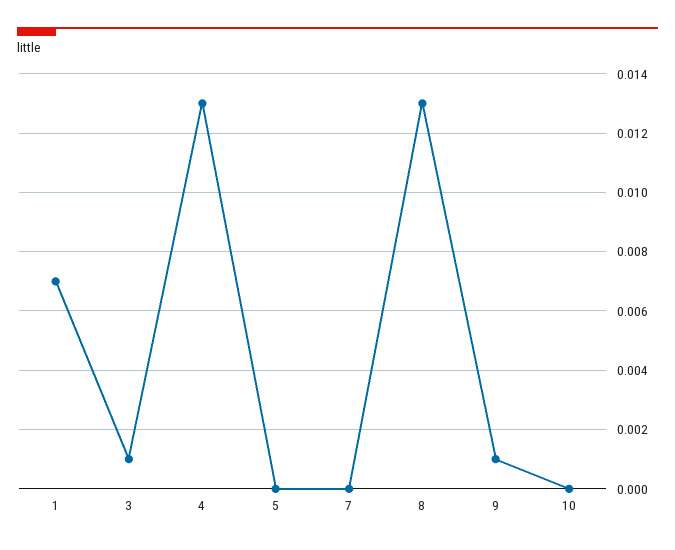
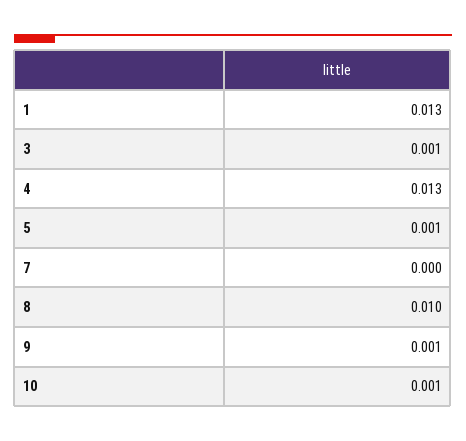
  {
-   "1": 0.007,
+   "1": 0.013,
    "3": 0.001,
    "4": 0.013,
-   "5": 0,
+   "5": 0.001,
    "7": 0,
-   "8": 0.013,
+   "8": 0.01,
    "9": 0.001,
-   "10": 0
+   "10": 0.001
  }

